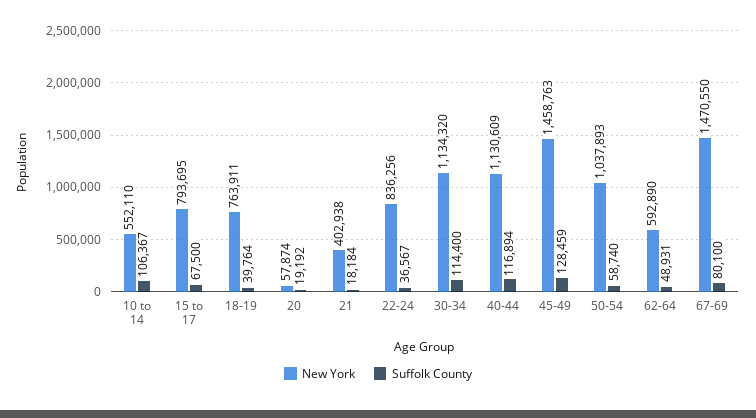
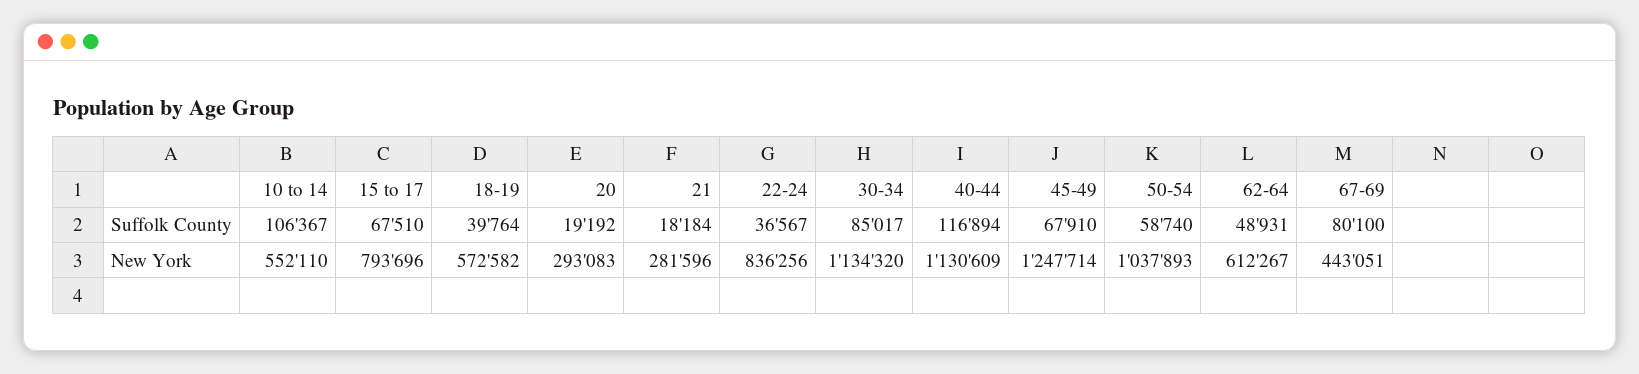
  {
    "New York": {
      "10 to 14": 552110,
-     "15 to 17": 793695,
+     "15 to 17": 793696,
-     "18-19": 763911,
+     "18-19": 572582,
-     "20": 57874,
+     "20": 293083,
-     "21": 402938,
+     "21": 281596,
      "22-24": 836256,
      "30-34": 1134320,
      "40-44": 1130609,
-     "45-49": 1458763,
+     "45-49": 1247714,
      "50-54": 1037893,
-     "62-64": 592890,
+     "62-64": 612267,
-     "67-69": 1470550
+     "67-69": 443051
    },
    "Suffolk County": {
      "10 to 14": 106367,
-     "15 to 17": 67500,
+     "15 to 17": 67510,
      "18-19": 39764,
      "20": 19192,
      "21": 18184,
      "22-24": 36567,
-     "30-34": 114400,
+     "30-34": 85017,
      "40-44": 116894,
-     "45-49": 128459,
+     "45-49": 67910,
      "50-54": 58740,
      "62-64": 48931,
      "67-69": 80100
    }
  }

